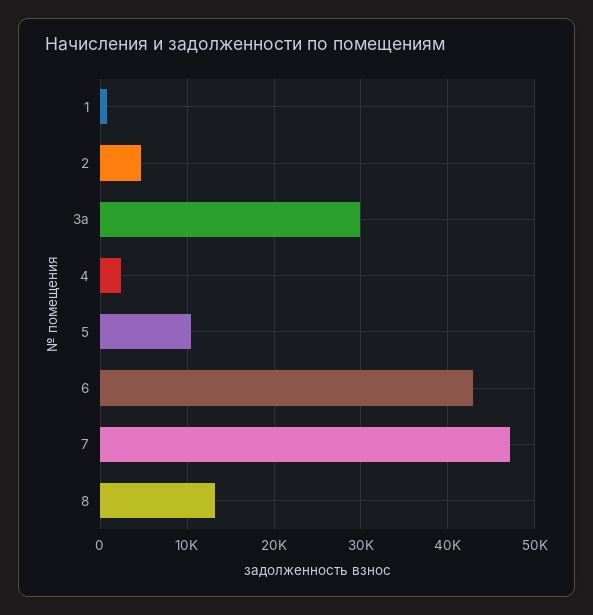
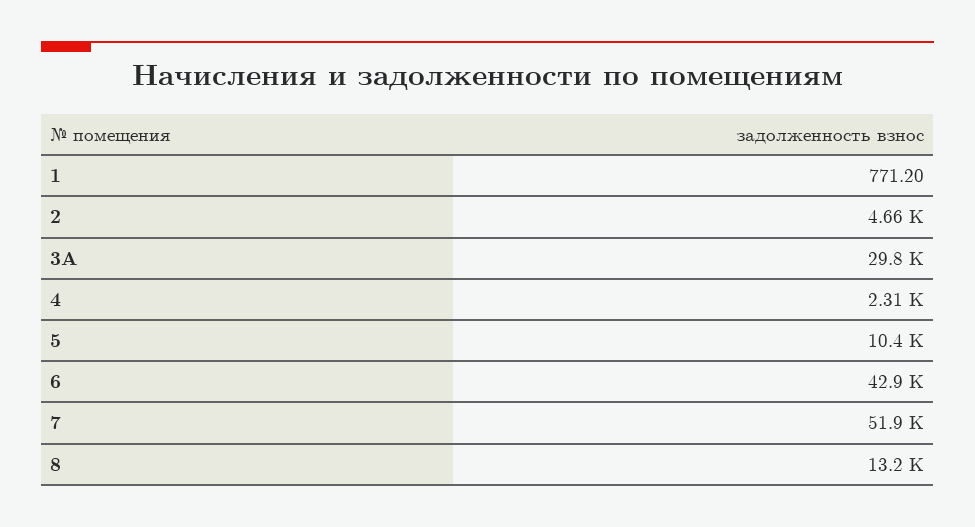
  {
    "1": 771.2,
    "2": 4660,
    "3а": 29800,
    "4": 2310,
    "5": 10400,
    "6": 42900,
-   "7": 47000,
+   "7": 51900,
    "8": 13200
  }

